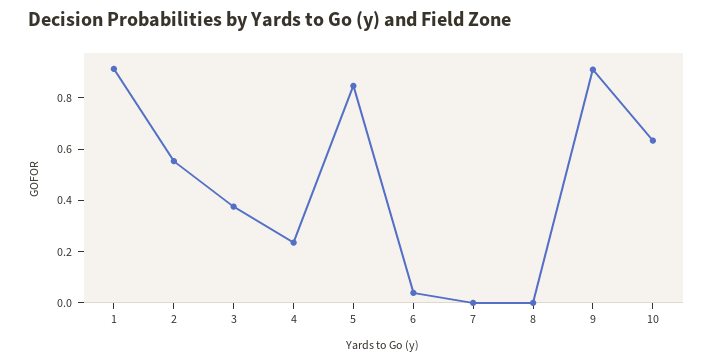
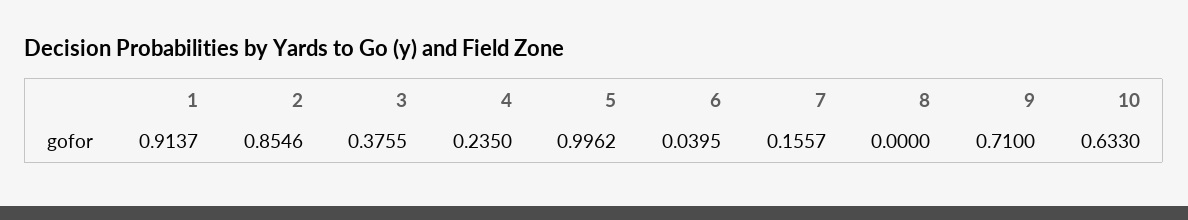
  {
    "1": 0.9137,
-   "2": 0.55,
+   "2": 0.8546,
    "3": 0.3755,
    "4": 0.235,
-   "5": 0.85,
+   "5": 0.9962,
    "6": 0.0395,
-   "7": 0,
+   "7": 0.1557,
    "8": 0,
-   "9": 0.9,
+   "9": 0.71,
    "10": 0.633
  }

